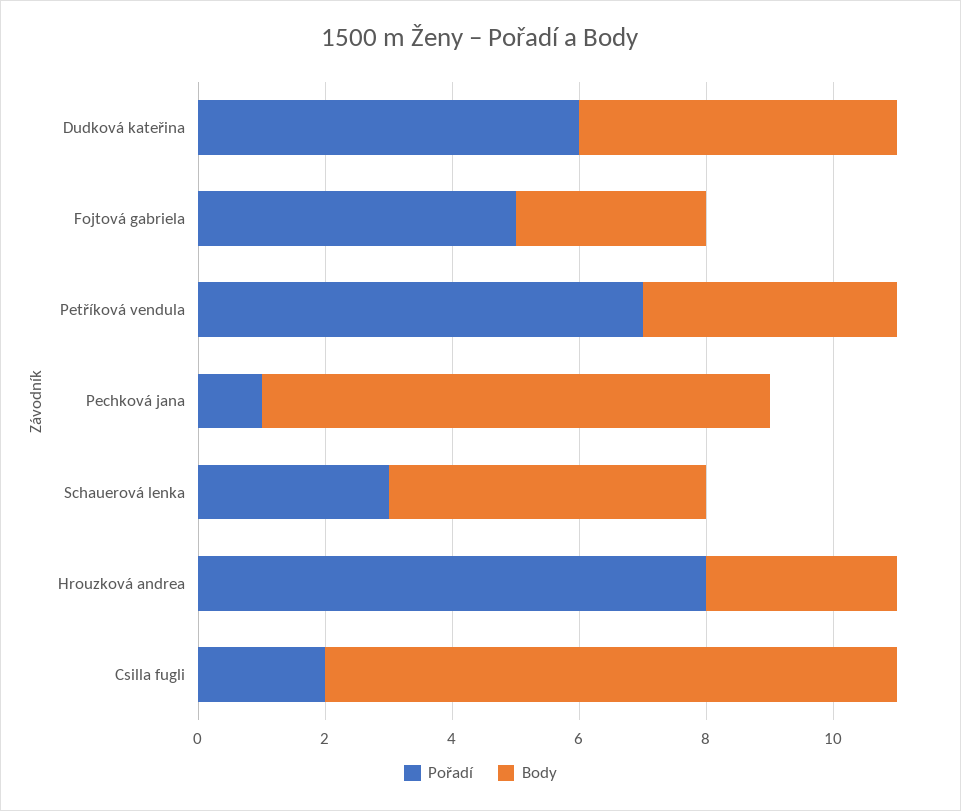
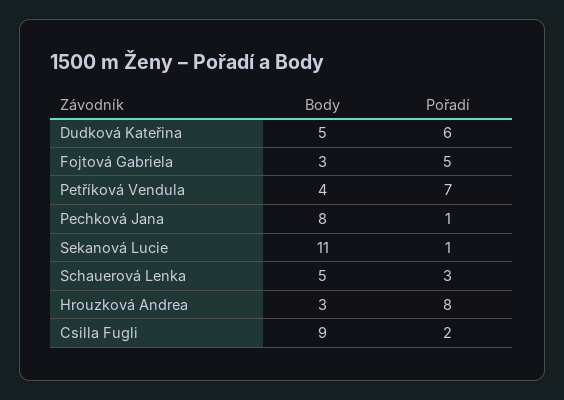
  {
    "Pořadí": {
      "Dudková kateřina": 6,
      "Fojtová gabriela": 5,
      "Petříková vendula": 7,
      "Pechková jana": 1,
      "Schauerová lenka": 3,
      "Hrouzková andrea": 8,
-     "Csilla fugli": 2
+     "Csilla fugli": 2,
+     "Sekanová Lucie": 1
    },
    "Body": {
      "Dudková kateřina": 5,
      "Fojtová gabriela": 3,
      "Petříková vendula": 4,
      "Pechková jana": 8,
      "Schauerová lenka": 5,
      "Hrouzková andrea": 3,
-     "Csilla fugli": 9
+     "Csilla fugli": 9,
+     "Sekanová Lucie": 11
    }
  }

